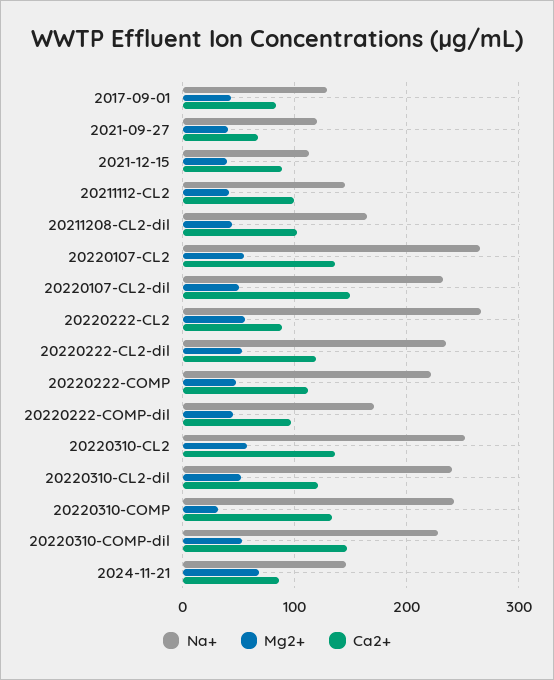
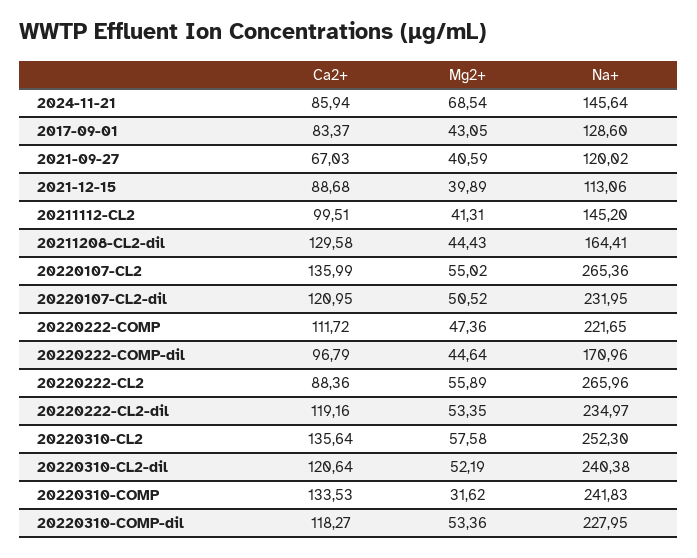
  {
    "Na+": {
      "2017-09-01": 128.6,
      "2021-09-27": 120.02,
      "2021-12-15": 113.06,
      "20211112-CL2": 145.2,
      "20211208-CL2-dil": 164.41,
      "20220107-CL2": 265.36,
      "20220107-CL2-dil": 231.95,
      "20220222-CL2": 265.96,
      "20220222-CL2-dil": 234.97,
      "20220222-COMP": 221.65,
      "20220222-COMP-dil": 170.96,
      "20220310-CL2": 252.3,
      "20220310-CL2-dil": 240.38,
      "20220310-COMP": 241.83,
      "20220310-COMP-dil": 227.95,
      "2024-11-21": 145.64
    },
    "Mg2+": {
      "2017-09-01": 43.05,
      "2021-09-27": 40.59,
      "2021-12-15": 39.89,
      "20211112-CL2": 41.31,
      "20211208-CL2-dil": 44.43,
      "20220107-CL2": 55.02,
      "20220107-CL2-dil": 50.52,
      "20220222-CL2": 55.89,
      "20220222-CL2-dil": 53.35,
      "20220222-COMP": 47.36,
      "20220222-COMP-dil": 44.64,
      "20220310-CL2": 57.58,
      "20220310-CL2-dil": 52.19,
      "20220310-COMP": 31.62,
      "20220310-COMP-dil": 53.36,
      "2024-11-21": 68.54
    },
    "Ca2+": {
      "2017-09-01": 83.37,
      "2021-09-27": 67.03,
      "2021-12-15": 88.68,
      "20211112-CL2": 99.51,
-     "20211208-CL2-dil": 100,
+     "20211208-CL2-dil": 129.58,
      "20220107-CL2": 135.99,
-     "20220107-CL2-dil": 150,
+     "20220107-CL2-dil": 120.95,
      "20220222-CL2": 88.36,
      "20220222-CL2-dil": 119.16,
      "20220222-COMP": 111.72,
      "20220222-COMP-dil": 96.79,
      "20220310-CL2": 135.64,
      "20220310-CL2-dil": 120.64,
      "20220310-COMP": 133.53,
-     "20220310-COMP-dil": 150,
+     "20220310-COMP-dil": 118.27,
      "2024-11-21": 85.94
    }
  }

